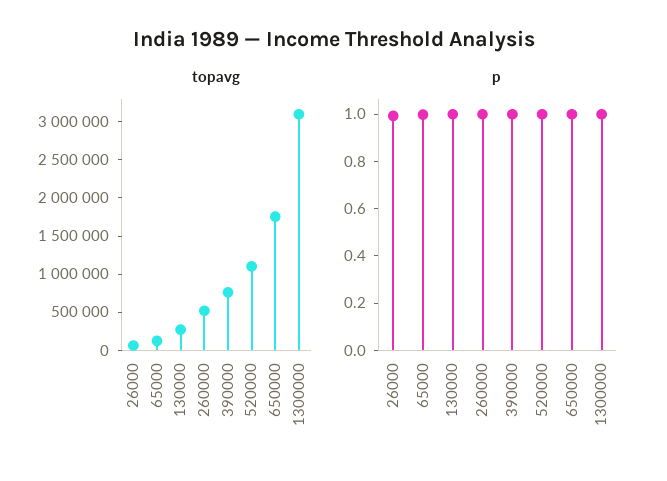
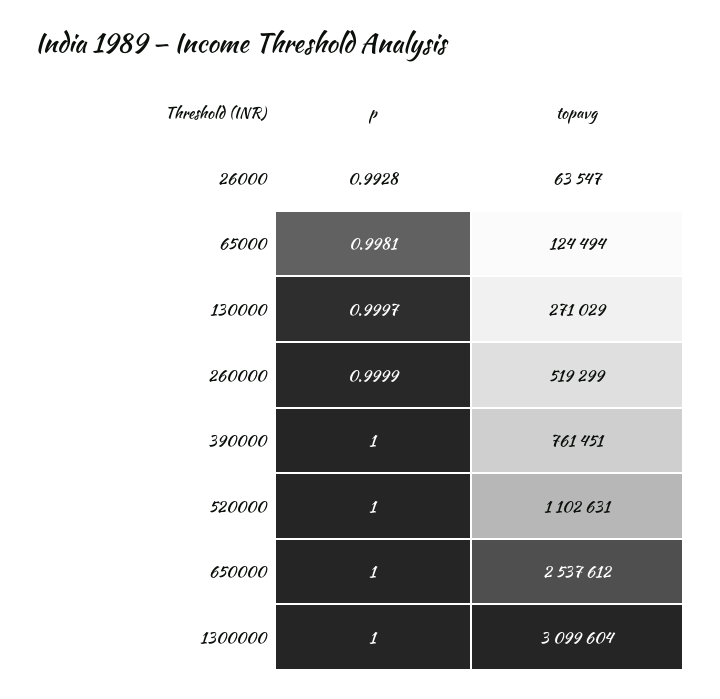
  {
    "topavg": {
      "26000": 63547,
      "65000": 124494,
      "130000": 271029,
      "260000": 519299,
      "390000": 761451,
      "520000": 1102631,
-     "650000": 1750000,
+     "650000": 2537612,
      "1300000": 3099604
    },
    "p": {
      "26000": 0.9928,
      "65000": 0.9981,
      "130000": 0.9997,
      "260000": 0.9999,
      "390000": 1,
      "520000": 1,
      "650000": 1,
      "1300000": 1
    }
  }

